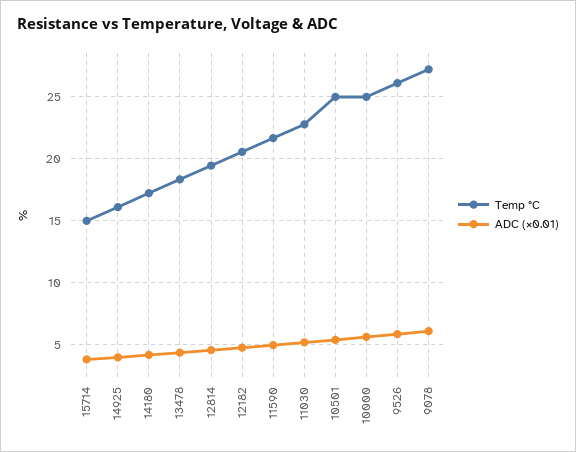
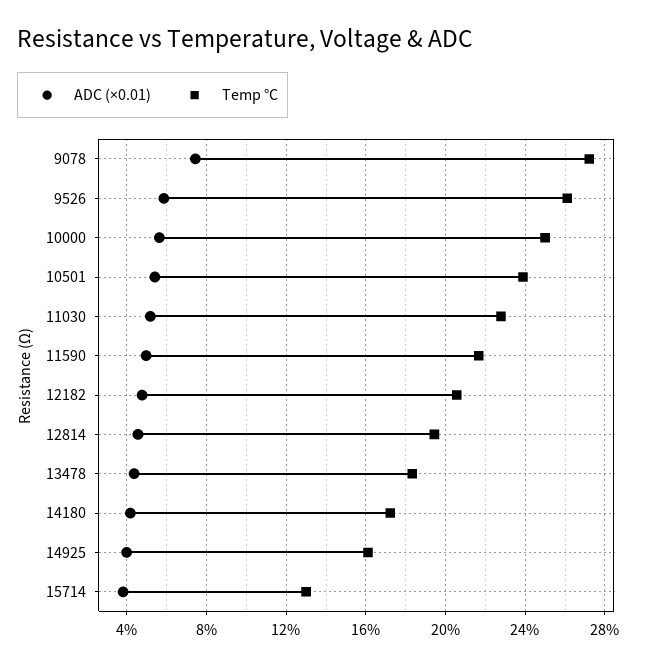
  {
    "Temp °C": {
-     "15714": 15,
+     "15714": 13,
      "14925": 16,
      "14180": 17,
      "13478": 18.5,
      "12814": 19.5,
      "12182": 20.5,
      "11590": 21.5,
      "11030": 23,
-     "10501": 25,
+     "10501": 24,
      "10000": 25,
      "9526": 26,
      "9078": 27
    },
    "ADC (×0.01)": {
      "15714": 4,
      "14925": 4,
      "14180": 4,
      "13478": 4.5,
      "12814": 4.5,
      "12182": 5,
      "11590": 5,
      "11030": 5,
      "10501": 5.5,
      "10000": 5.5,
      "9526": 6,
-     "9078": 6
+     "9078": 7.5
    }
  }

